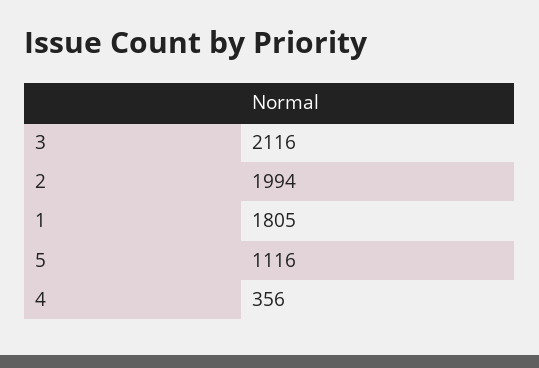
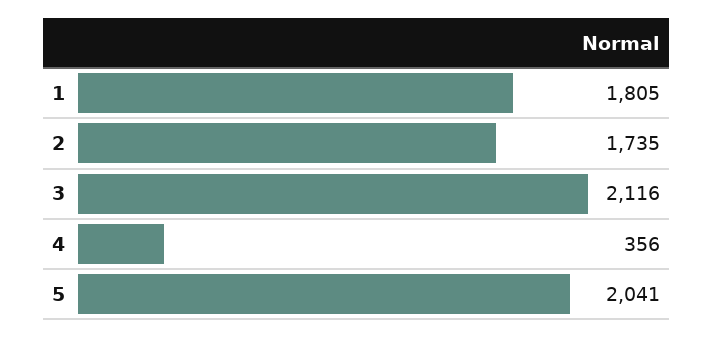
  {
    "3": 2116,
-   "2": 1994,
+   "2": 1735,
    "1": 1805,
-   "5": 1116,
+   "5": 2041,
    "4": 356
  }

